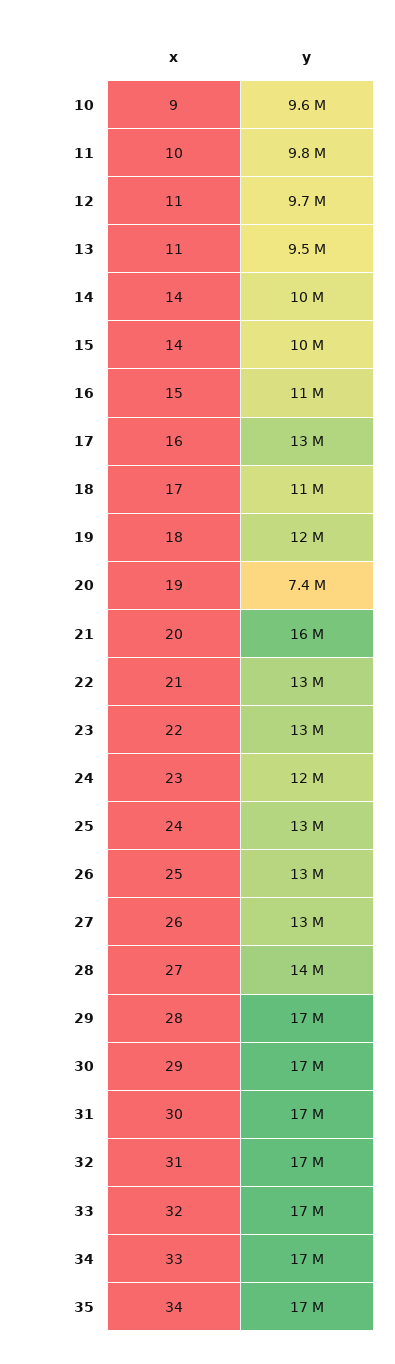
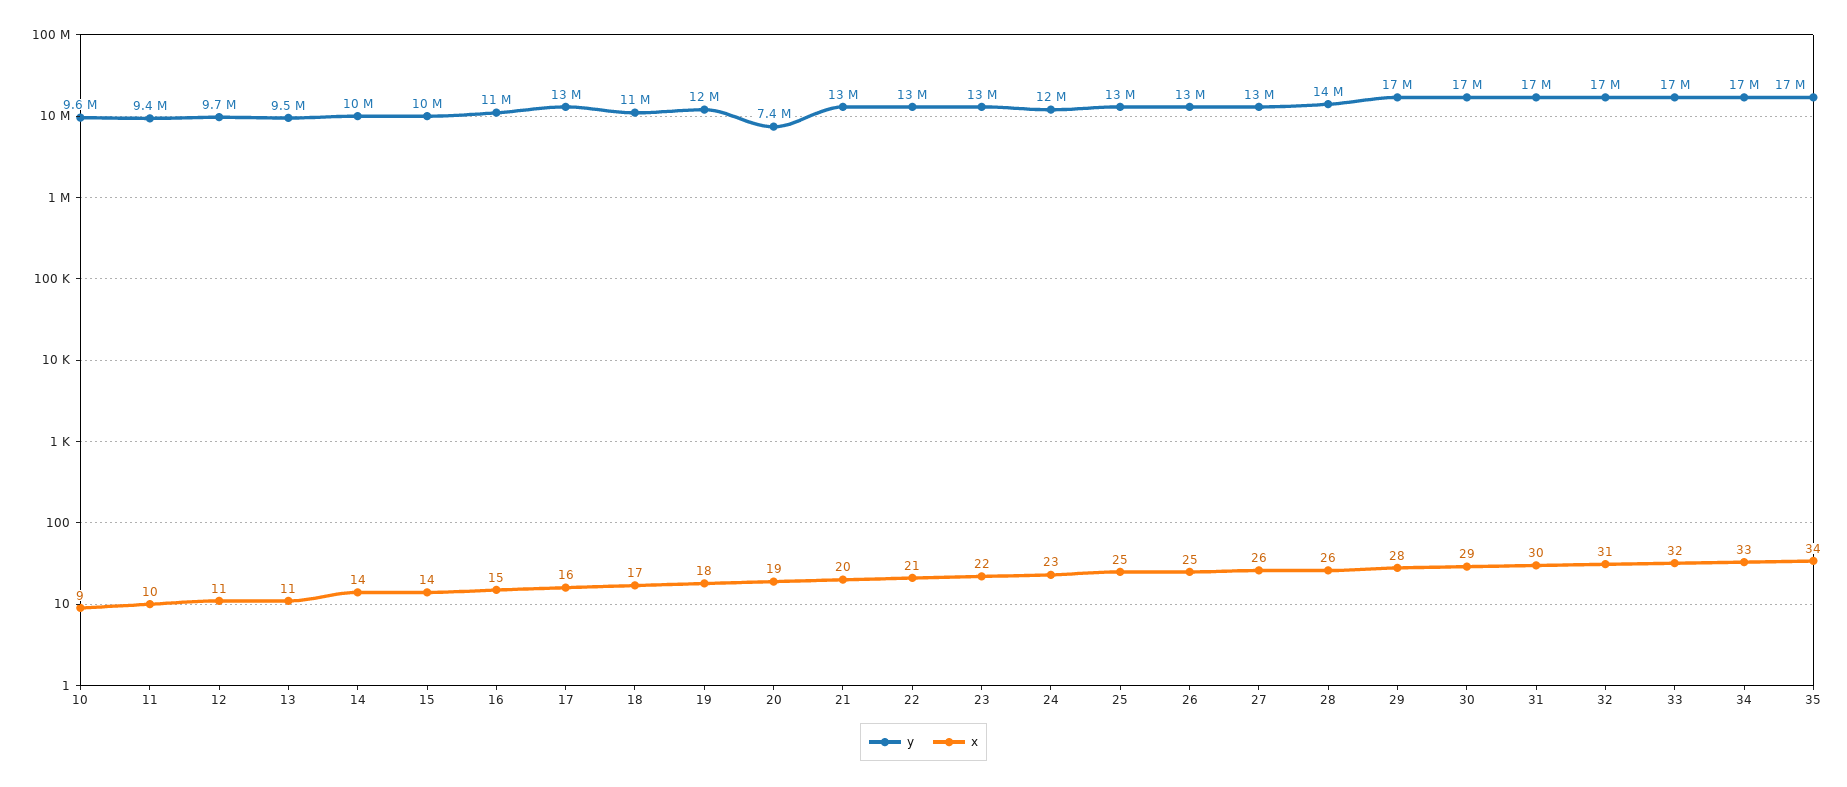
  {
    "x": {
      "10": 9,
      "11": 10,
      "12": 11,
      "13": 11,
      "14": 14,
      "15": 14,
      "16": 15,
      "17": 16,
      "18": 17,
      "19": 18,
      "20": 19,
      "21": 20,
      "22": 21,
      "23": 22,
      "24": 23,
-     "25": 24,
+     "25": 25,
      "26": 25,
      "27": 26,
-     "28": 27,
+     "28": 26,
      "29": 28,
      "30": 29,
      "31": 30,
      "32": 31,
      "33": 32,
      "34": 33,
      "35": 34
    },
    "y": {
      "10": 9600000,
-     "11": 9800000,
+     "11": 9400000,
      "12": 9700000,
      "13": 9500000,
      "14": 10000000,
      "15": 10000000,
      "16": 11000000,
      "17": 13000000,
      "18": 11000000,
      "19": 12000000,
      "20": 7400000,
-     "21": 16000000,
+     "21": 13000000,
      "22": 13000000,
      "23": 13000000,
      "24": 12000000,
      "25": 13000000,
      "26": 13000000,
      "27": 13000000,
      "28": 14000000,
      "29": 17000000,
      "30": 17000000,
      "31": 17000000,
      "32": 17000000,
      "33": 17000000,
      "34": 17000000,
      "35": 17000000
    }
  }

